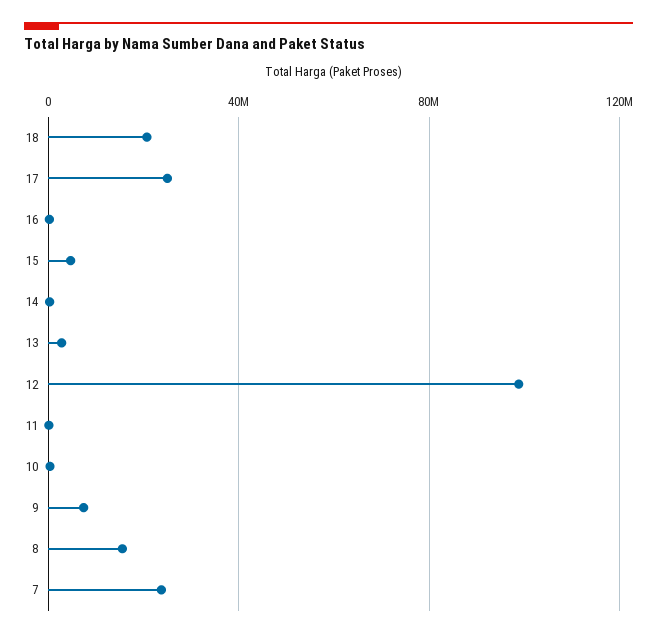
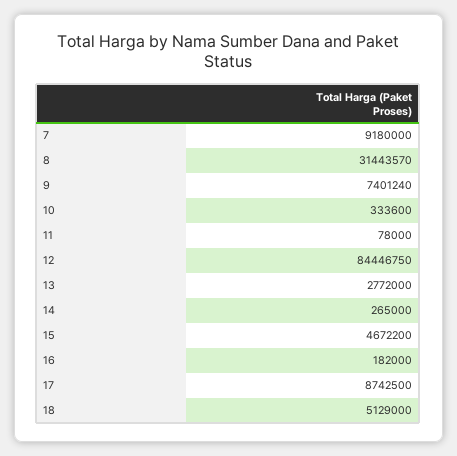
  {
-   "18": 20000000,
+   "18": 5129000,
-   "17": 25000000,
+   "17": 8742500,
    "16": 182000,
    "15": 4672200,
    "14": 265000,
    "13": 2772000,
-   "12": 100000000,
+   "12": 84446750,
    "11": 78000,
    "10": 333600,
    "9": 7401240,
-   "8": 15000000,
+   "8": 31443570,
-   "7": 25000000
+   "7": 9180000
  }

